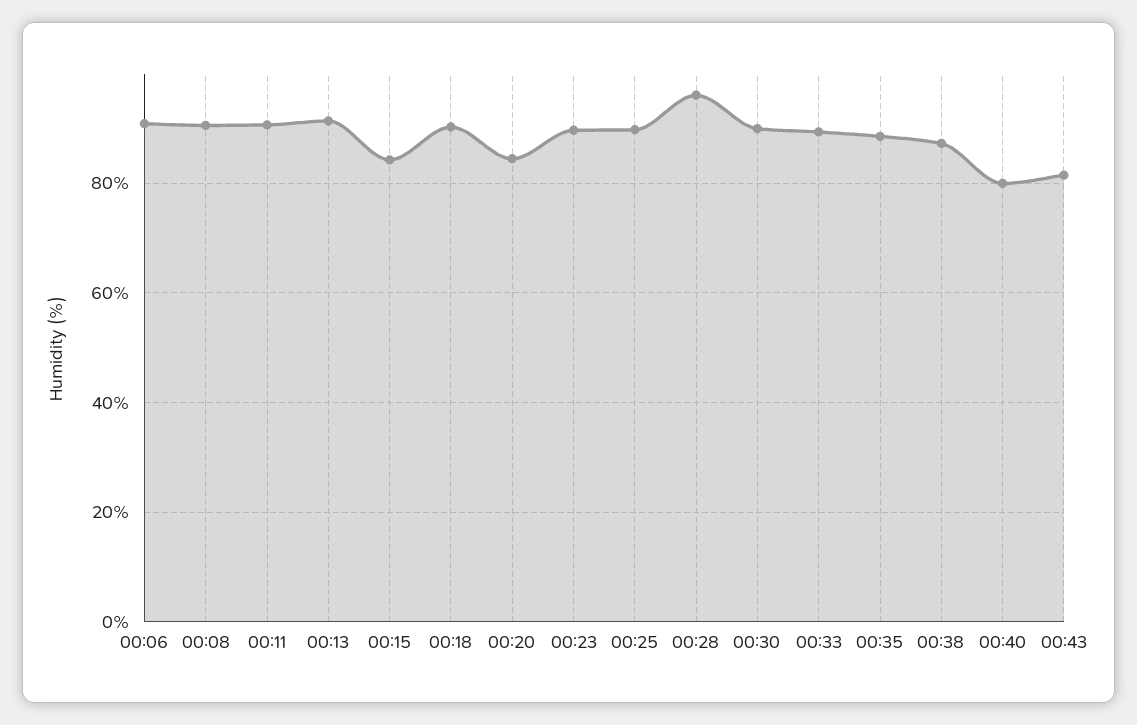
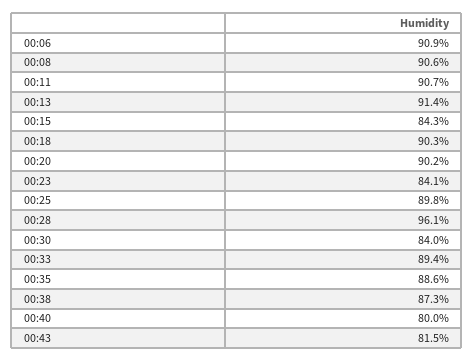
  {
    "00:06": 90.9,
    "00:08": 90.6,
    "00:11": 90.7,
    "00:13": 91.4,
    "00:15": 84.3,
    "00:18": 90.3,
-   "00:20": 84,
+   "00:20": 90.2,
-   "00:23": 90,
+   "00:23": 84.1,
    "00:25": 89.8,
    "00:28": 96.1,
-   "00:30": 90,
+   "00:30": 84,
    "00:33": 89.4,
    "00:35": 88.6,
    "00:38": 87.3,
    "00:40": 80,
    "00:43": 81.5
  }

